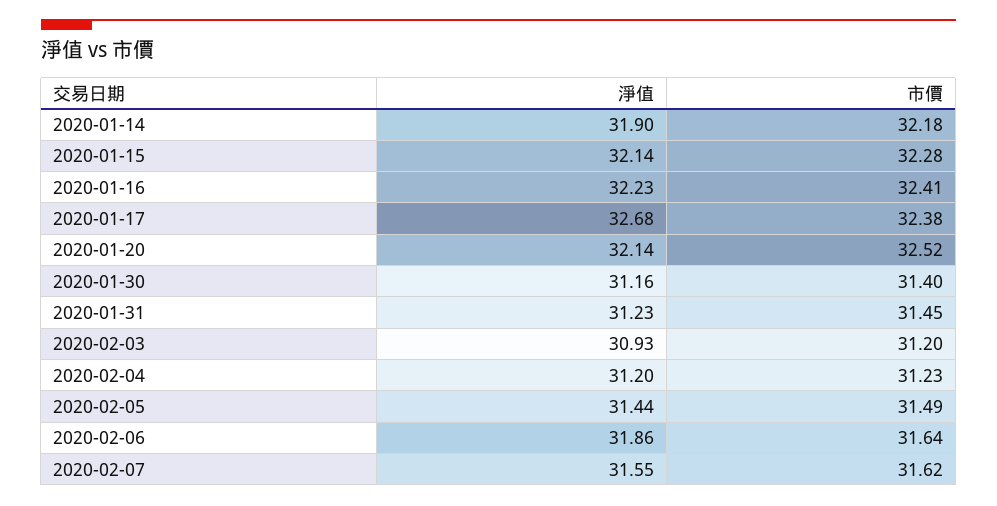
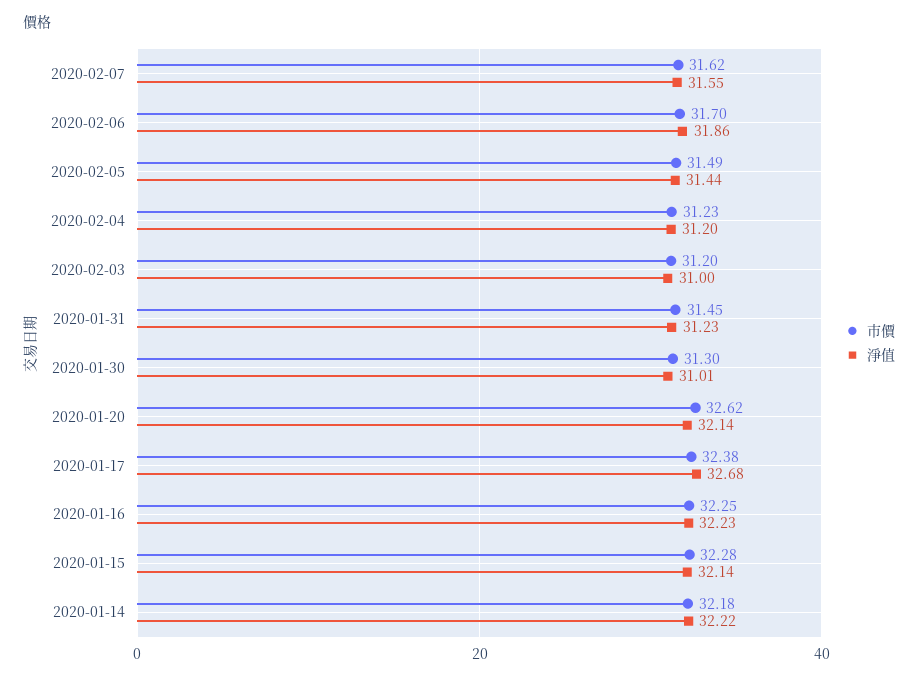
  {
    "淨值": {
-     "2020-01-14": 31.9,
+     "2020-01-14": 32.22,
      "2020-01-15": 32.14,
      "2020-01-16": 32.23,
      "2020-01-17": 32.68,
      "2020-01-20": 32.14,
-     "2020-01-30": 31.16,
+     "2020-01-30": 31.01,
      "2020-01-31": 31.23,
-     "2020-02-03": 30.93,
+     "2020-02-03": 31,
      "2020-02-04": 31.2,
      "2020-02-05": 31.44,
      "2020-02-06": 31.86,
      "2020-02-07": 31.55
    },
    "市價": {
      "2020-01-14": 32.18,
      "2020-01-15": 32.28,
-     "2020-01-16": 32.41,
+     "2020-01-16": 32.25,
      "2020-01-17": 32.38,
-     "2020-01-20": 32.52,
+     "2020-01-20": 32.62,
-     "2020-01-30": 31.4,
+     "2020-01-30": 31.3,
      "2020-01-31": 31.45,
      "2020-02-03": 31.2,
      "2020-02-04": 31.23,
      "2020-02-05": 31.49,
-     "2020-02-06": 31.64,
+     "2020-02-06": 31.7,
      "2020-02-07": 31.62
    }
  }

